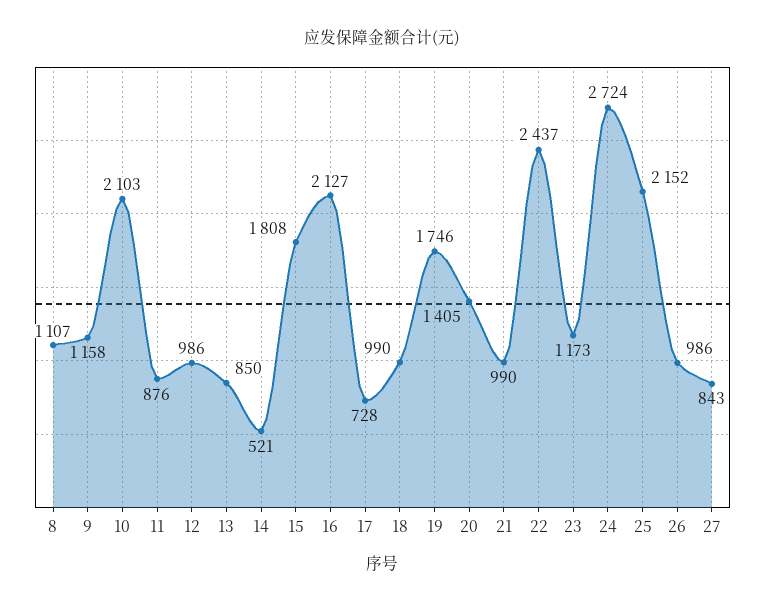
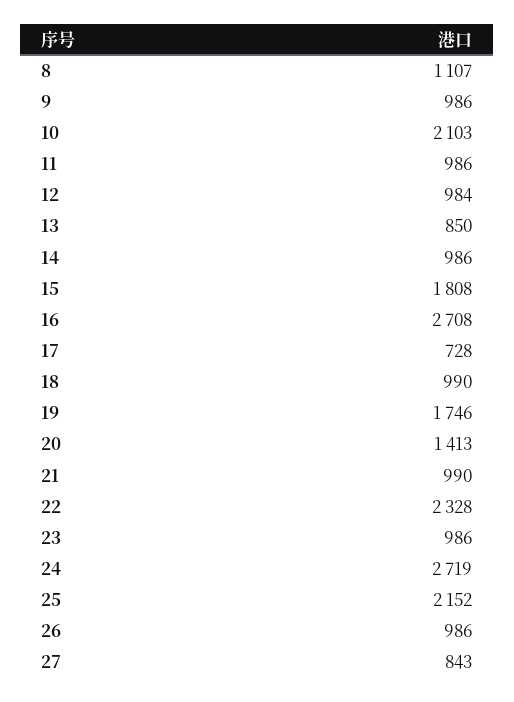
  {
    "8": 1107,
-   "9": 1158,
+   "9": 986,
    "10": 2103,
-   "11": 876,
+   "11": 986,
-   "12": 986,
+   "12": 984,
    "13": 850,
-   "14": 521,
+   "14": 986,
    "15": 1808,
-   "16": 2127,
+   "16": 2708,
    "17": 728,
    "18": 990,
    "19": 1746,
-   "20": 1405,
+   "20": 1413,
    "21": 990,
-   "22": 2437,
+   "22": 2328,
-   "23": 1173,
+   "23": 986,
-   "24": 2724,
+   "24": 2719,
    "25": 2152,
    "26": 986,
    "27": 843
  }

